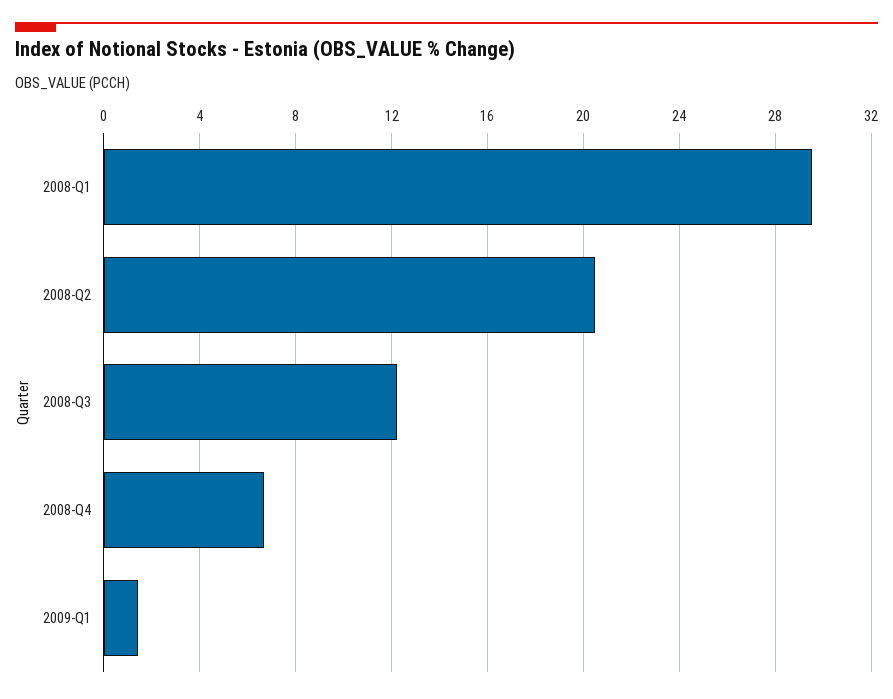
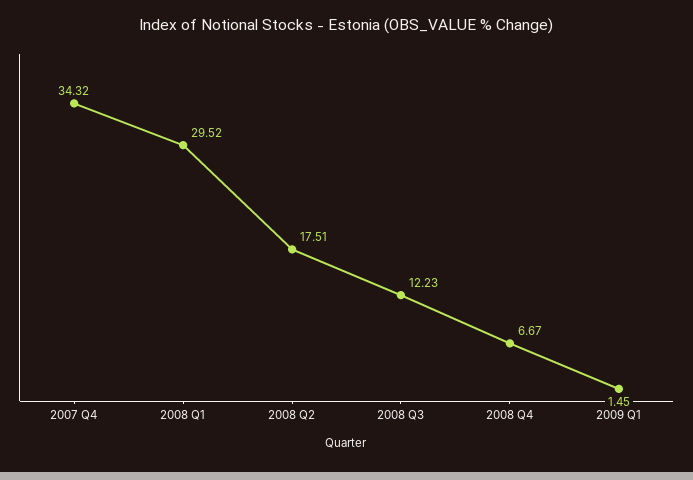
  {
    "2008-Q1": 29.52,
-   "2008-Q2": 20.5,
+   "2008-Q2": 17.51,
    "2008-Q3": 12.23,
    "2008-Q4": 6.67,
-   "2009-Q1": 1.45
+   "2009-Q1": 1.45,
+   "2007 Q4": 34.32
  }

